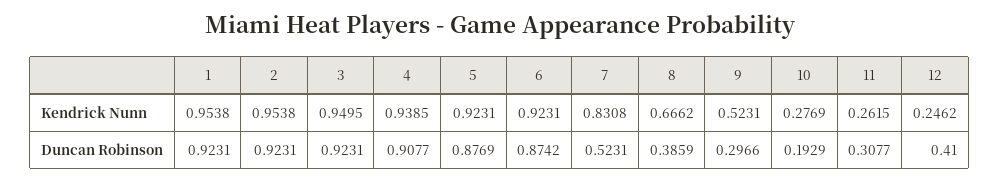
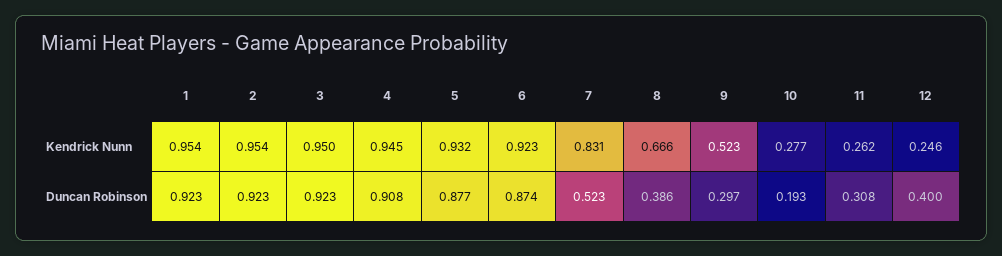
  {
    "1": {
      "Kendrick Nunn": 0.9538,
      "Duncan Robinson": 0.9231
    },
    "2": {
      "Kendrick Nunn": 0.9538,
      "Duncan Robinson": 0.9231
    },
    "3": {
      "Kendrick Nunn": 0.9495,
      "Duncan Robinson": 0.9231
    },
    "4": {
-     "Kendrick Nunn": 0.9385,
+     "Kendrick Nunn": 0.945,
      "Duncan Robinson": 0.9077
    },
    "5": {
-     "Kendrick Nunn": 0.9231,
+     "Kendrick Nunn": 0.932,
      "Duncan Robinson": 0.8769
    },
    "6": {
      "Kendrick Nunn": 0.9231,
      "Duncan Robinson": 0.8742
    },
    "7": {
      "Kendrick Nunn": 0.8308,
      "Duncan Robinson": 0.5231
    },
    "8": {
      "Kendrick Nunn": 0.6662,
      "Duncan Robinson": 0.3859
    },
    "9": {
      "Kendrick Nunn": 0.5231,
      "Duncan Robinson": 0.2966
    },
    "10": {
      "Kendrick Nunn": 0.2769,
      "Duncan Robinson": 0.1929
    },
    "11": {
      "Kendrick Nunn": 0.2615,
      "Duncan Robinson": 0.3077
    },
    "12": {
      "Kendrick Nunn": 0.2462,
-     "Duncan Robinson": 0.41
+     "Duncan Robinson": 0.4
    }
  }

